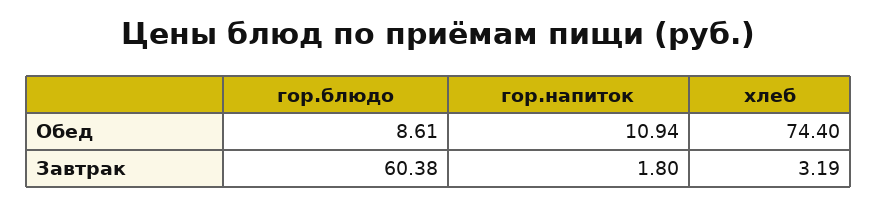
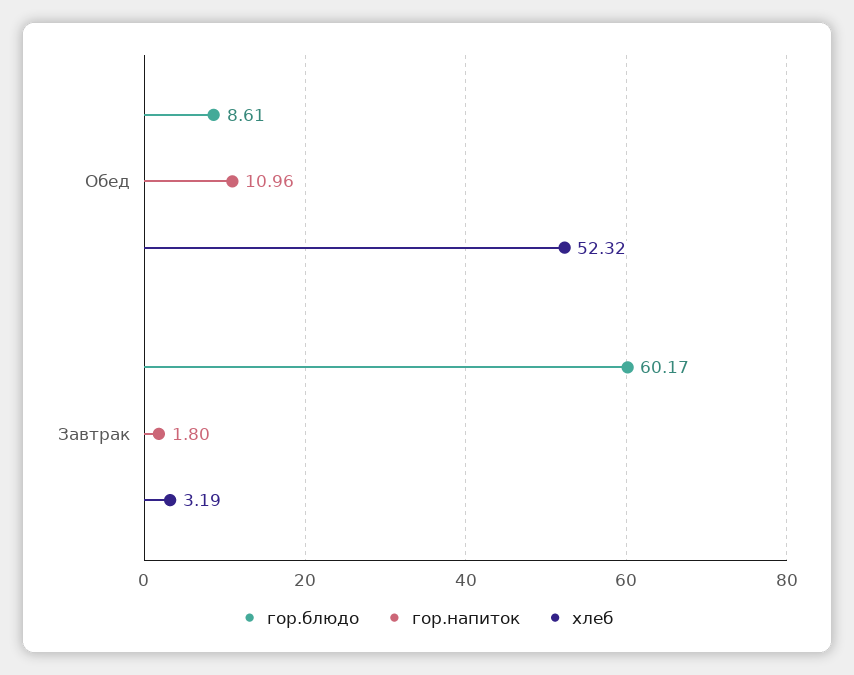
  {
    "гор.блюдо": {
      "Обед": 8.61,
-     "Завтрак": 60.38
+     "Завтрак": 60.17
    },
    "гор.напиток": {
-     "Обед": 10.94,
+     "Обед": 10.96,
      "Завтрак": 1.8
    },
    "хлеб": {
-     "Обед": 74.4,
+     "Обед": 52.32,
      "Завтрак": 3.19
    }
  }

